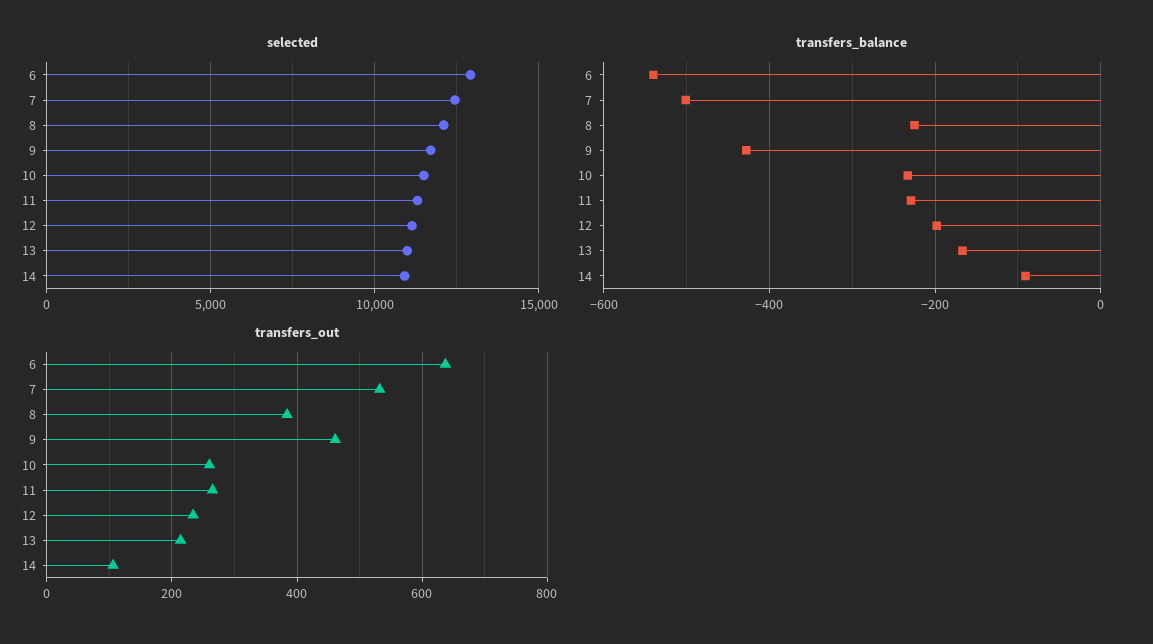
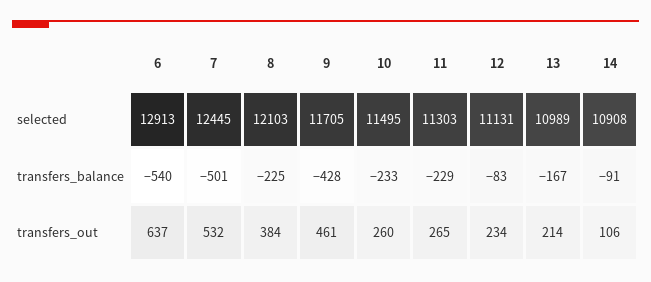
  {
    "selected": {
      "6": 12913,
      "7": 12445,
      "8": 12103,
      "9": 11705,
      "10": 11495,
      "11": 11303,
      "12": 11131,
      "13": 10989,
      "14": 10908
    },
    "transfers_balance": {
      "6": -540,
      "7": -501,
      "8": -225,
      "9": -428,
      "10": -233,
      "11": -229,
-     "12": -200,
+     "12": -83,
      "13": -167,
      "14": -91
    },
    "transfers_out": {
      "6": 637,
      "7": 532,
      "8": 384,
      "9": 461,
      "10": 260,
      "11": 265,
      "12": 234,
      "13": 214,
      "14": 106
    }
  }

